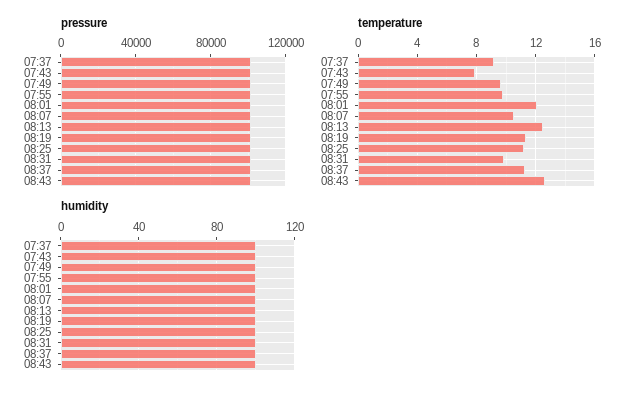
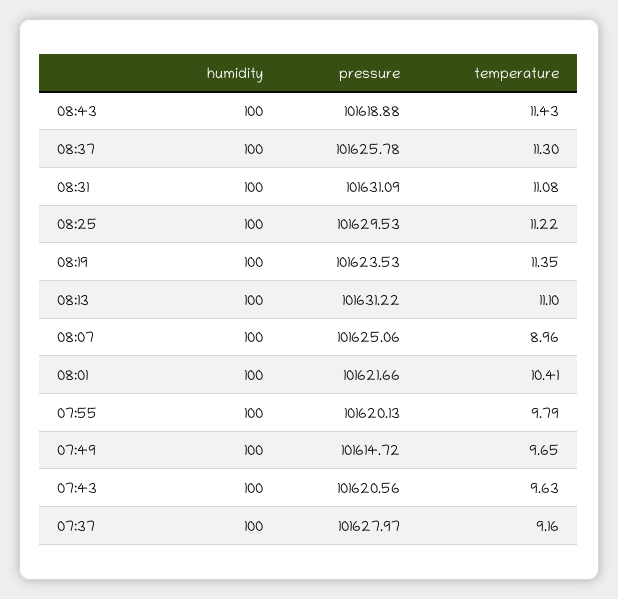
  {
    "pressure": {
      "07:37": 101627.97,
      "07:43": 101620.56,
      "07:49": 101614.72,
      "07:55": 101620.13,
      "08:01": 101621.66,
      "08:07": 101625.06,
      "08:13": 101631.22,
      "08:19": 101623.53,
      "08:25": 101629.53,
      "08:31": 101631.09,
      "08:37": 101625.78,
      "08:43": 101618.88
    },
    "temperature": {
      "07:37": 9.16,
-     "07:43": 8,
+     "07:43": 9.63,
      "07:49": 9.65,
      "07:55": 9.79,
-     "08:01": 12,
+     "08:01": 10.41,
-     "08:07": 10.5,
+     "08:07": 8.96,
-     "08:13": 12.5,
+     "08:13": 11.1,
      "08:19": 11.35,
      "08:25": 11.22,
-     "08:31": 10,
+     "08:31": 11.08,
      "08:37": 11.3,
-     "08:43": 12.5
+     "08:43": 11.43
    },
    "humidity": {
      "07:37": 100,
      "07:43": 100,
      "07:49": 100,
      "07:55": 100,
      "08:01": 100,
      "08:07": 100,
      "08:13": 100,
      "08:19": 100,
      "08:25": 100,
      "08:31": 100,
      "08:37": 100,
      "08:43": 100
    }
  }

